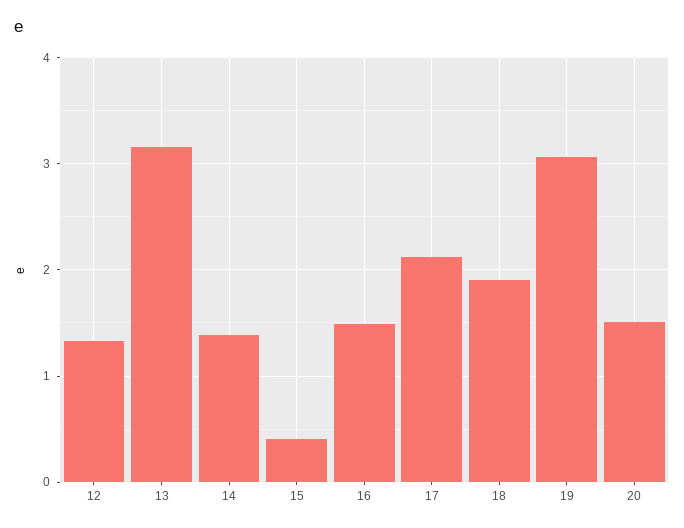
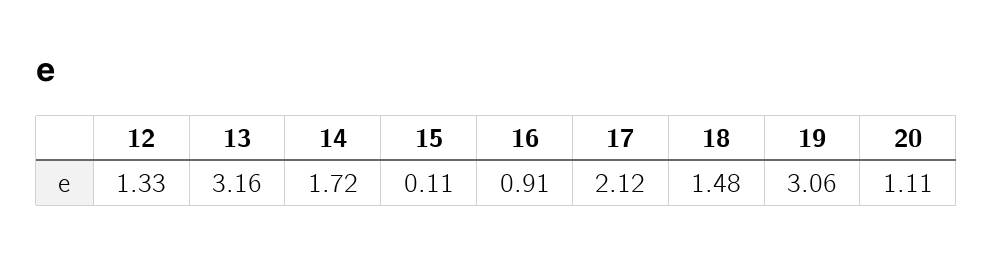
  {
    "12": 1.33,
    "13": 3.16,
-   "14": 1.4,
+   "14": 1.72,
-   "15": 0.4,
+   "15": 0.11,
-   "16": 1.5,
+   "16": 0.91,
    "17": 2.12,
-   "18": 1.9,
+   "18": 1.48,
    "19": 3.06,
-   "20": 1.5
+   "20": 1.11
  }

